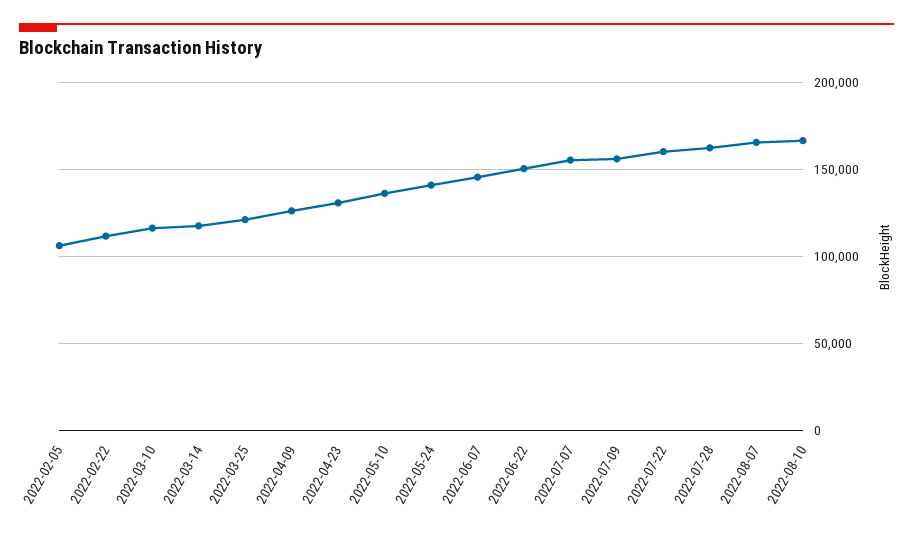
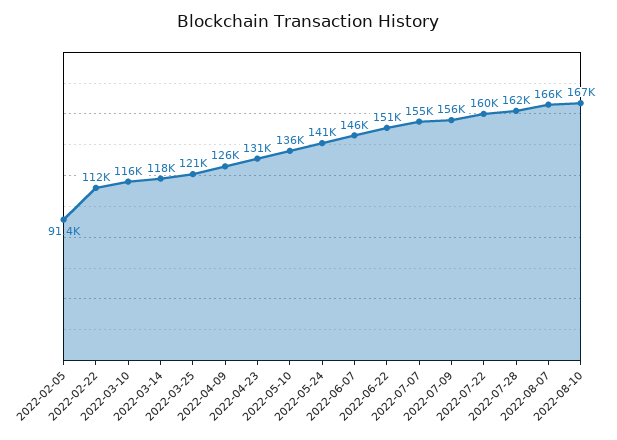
  {
-   "2022-02-05": 105000,
+   "2022-02-05": 91400,
    "2022-02-22": 112000,
    "2022-03-10": 116000,
    "2022-03-14": 118000,
    "2022-03-25": 121000,
    "2022-04-09": 126000,
    "2022-04-23": 131000,
    "2022-05-10": 136000,
    "2022-05-24": 141000,
    "2022-06-07": 146000,
    "2022-06-22": 151000,
    "2022-07-07": 155000,
    "2022-07-09": 156000,
    "2022-07-22": 160000,
    "2022-07-28": 162000,
    "2022-08-07": 166000,
    "2022-08-10": 167000
  }

